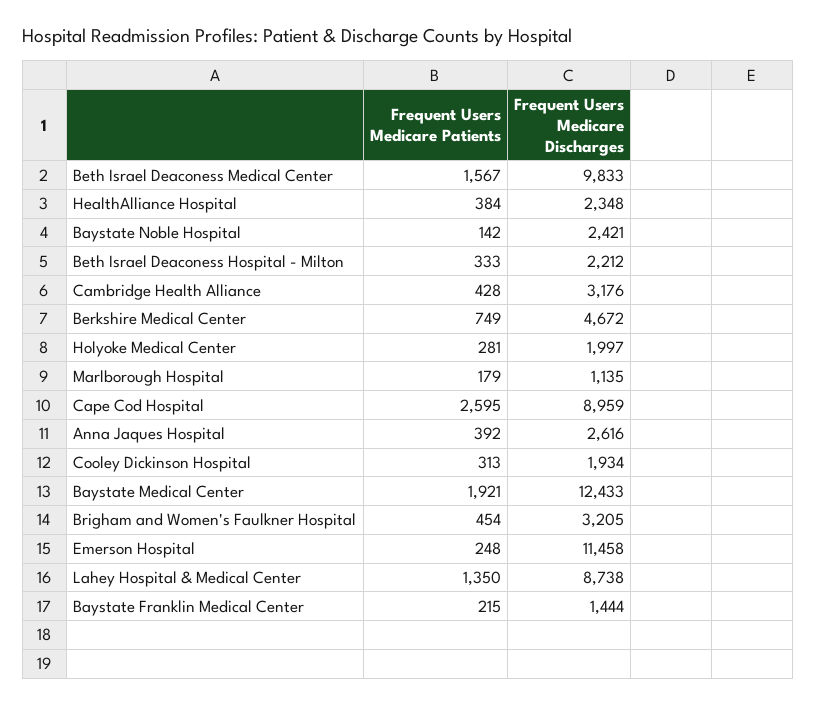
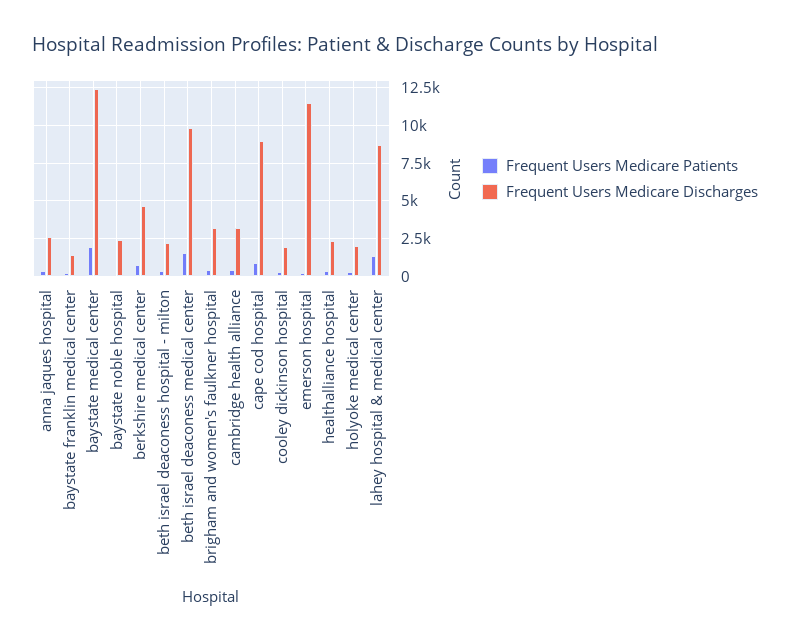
  {
    "Frequent Users Medicare Patients": {
      "Beth Israel Deaconess Medical Center": 1567,
      "HealthAlliance Hospital": 384,
      "Baystate Noble Hospital": 142,
      "Beth Israel Deaconess Hospital - Milton": 333,
      "Cambridge Health Alliance": 428,
      "Berkshire Medical Center": 749,
      "Holyoke Medical Center": 281,
-     "Marlborough Hospital": 179,
-     "Cape Cod Hospital": 2595,
+     "Cape Cod Hospital": 1000,
      "Anna Jaques Hospital": 392,
      "Cooley Dickinson Hospital": 313,
      "Baystate Medical Center": 1921,
      "Brigham and Women's Faulkner Hospital": 454,
      "Emerson Hospital": 248,
      "Lahey Hospital & Medical Center": 1350,
      "Baystate Franklin Medical Center": 215
    },
    "Frequent Users Medicare Discharges": {
      "Beth Israel Deaconess Medical Center": 9833,
      "HealthAlliance Hospital": 2348,
      "Baystate Noble Hospital": 2421,
      "Beth Israel Deaconess Hospital - Milton": 2212,
      "Cambridge Health Alliance": 3176,
      "Berkshire Medical Center": 4672,
      "Holyoke Medical Center": 1997,
-     "Marlborough Hospital": 1135,
      "Cape Cod Hospital": 8959,
      "Anna Jaques Hospital": 2616,
      "Cooley Dickinson Hospital": 1934,
      "Baystate Medical Center": 12433,
      "Brigham and Women's Faulkner Hospital": 3205,
      "Emerson Hospital": 11458,
      "Lahey Hospital & Medical Center": 8738,
      "Baystate Franklin Medical Center": 1444
    }
  }

